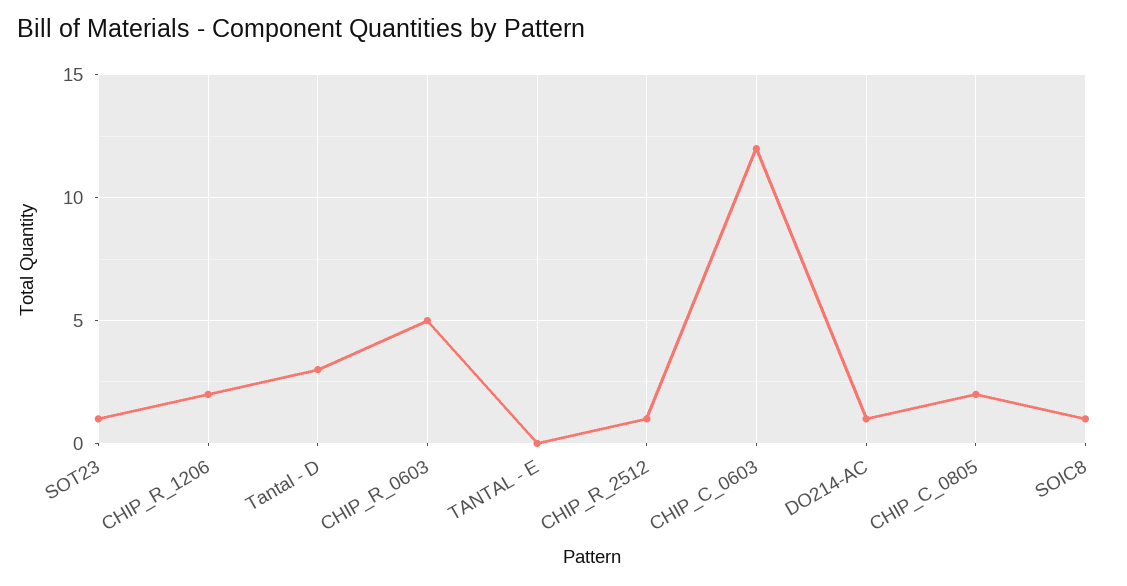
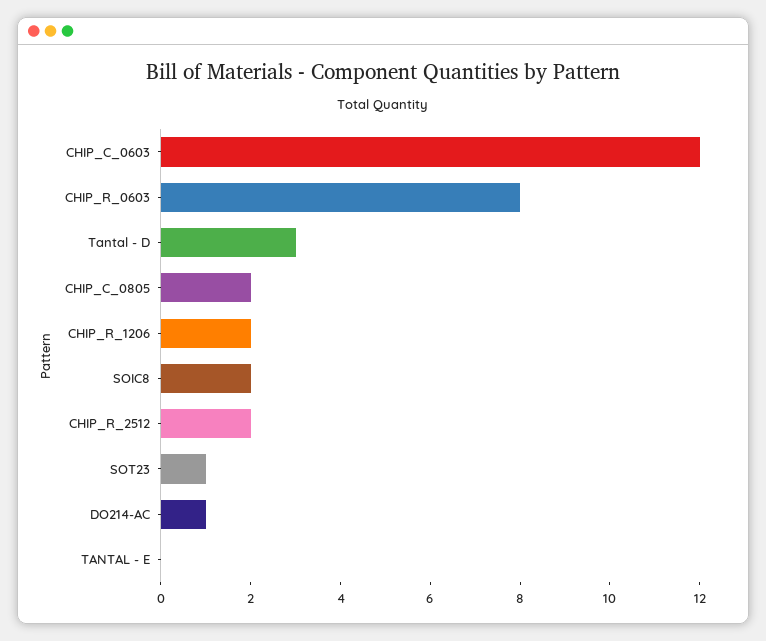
  {
    "SOT23": 1,
    "CHIP_R_1206": 2,
    "Tantal - D": 3,
-   "CHIP_R_0603": 5,
+   "CHIP_R_0603": 8,
    "TANTAL - E": 0,
-   "CHIP_R_2512": 1,
+   "CHIP_R_2512": 2,
    "CHIP_C_0603": 12,
    "DO214-AC": 1,
    "CHIP_C_0805": 2,
-   "SOIC8": 1
+   "SOIC8": 2
  }

